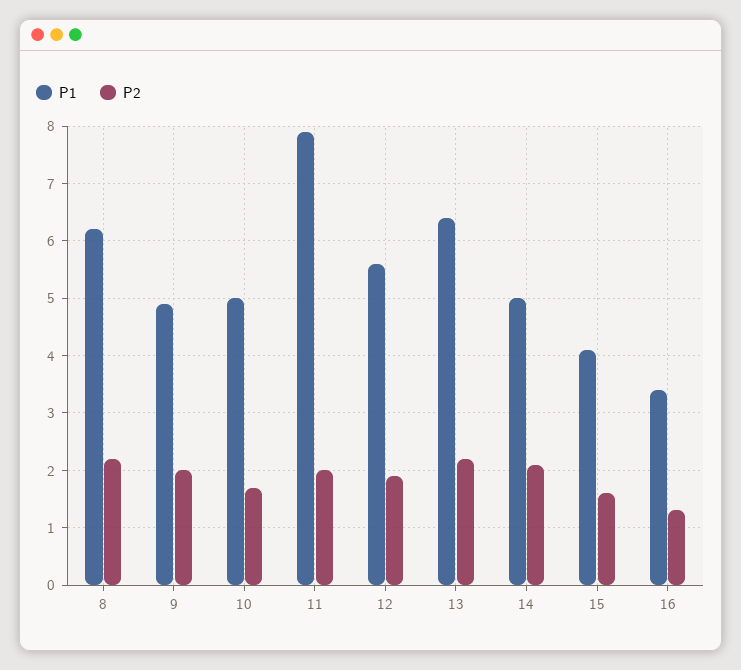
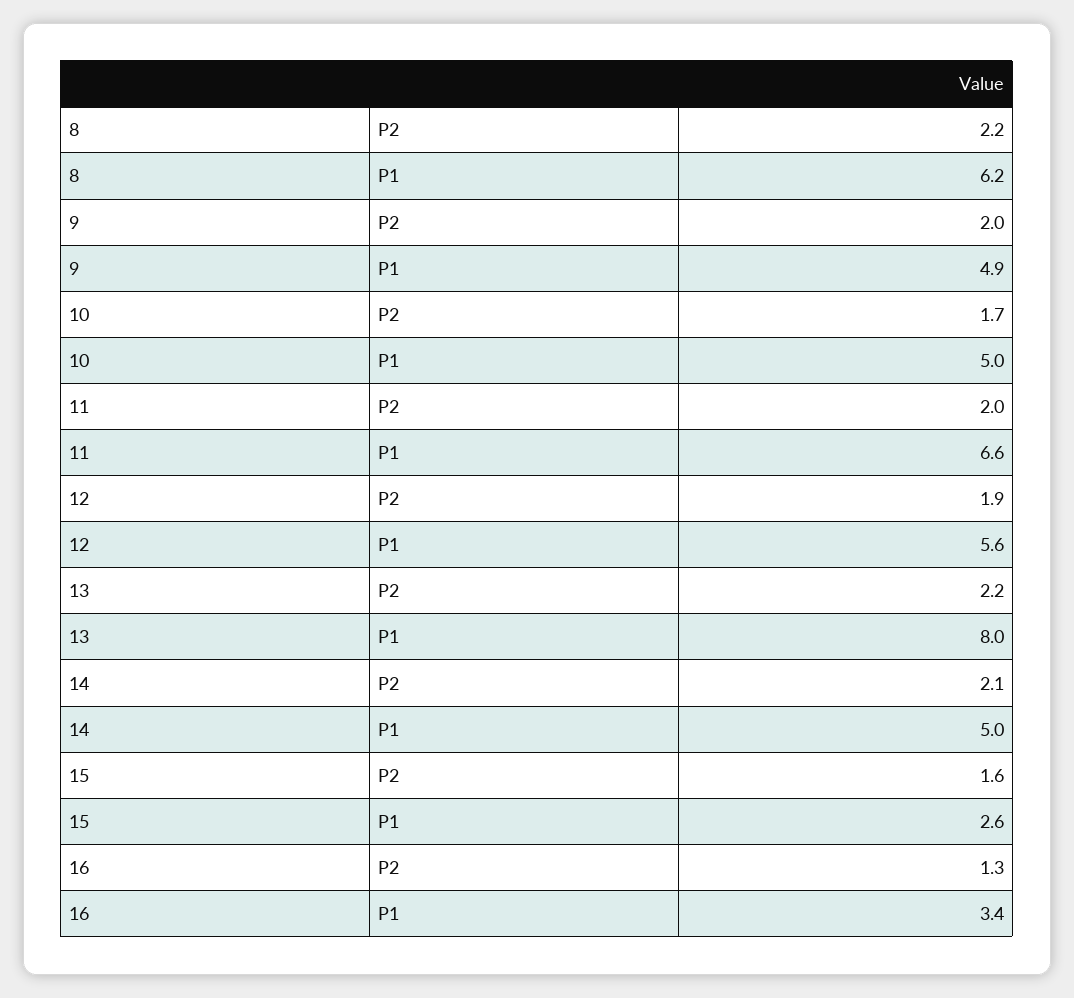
  {
    "P1": {
      "8": 6.2,
      "9": 4.9,
      "10": 5,
-     "11": 8,
+     "11": 6.6,
      "12": 5.6,
-     "13": 6.5,
+     "13": 8,
      "14": 5,
-     "15": 4,
+     "15": 2.6,
      "16": 3.4
    },
    "P2": {
      "8": 2.2,
      "9": 2,
      "10": 1.7,
      "11": 2,
      "12": 1.9,
      "13": 2.2,
      "14": 2.1,
      "15": 1.6,
      "16": 1.3
    }
  }

